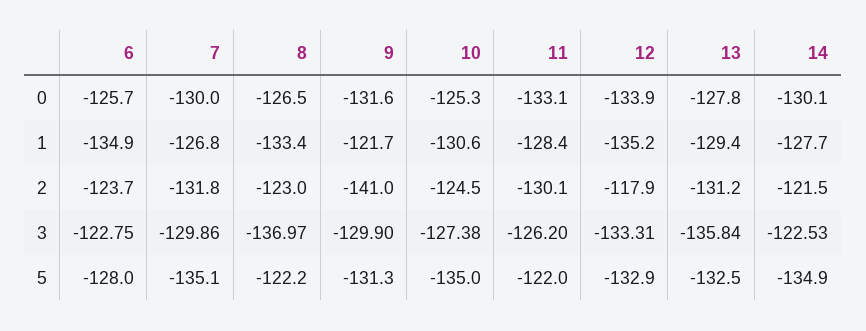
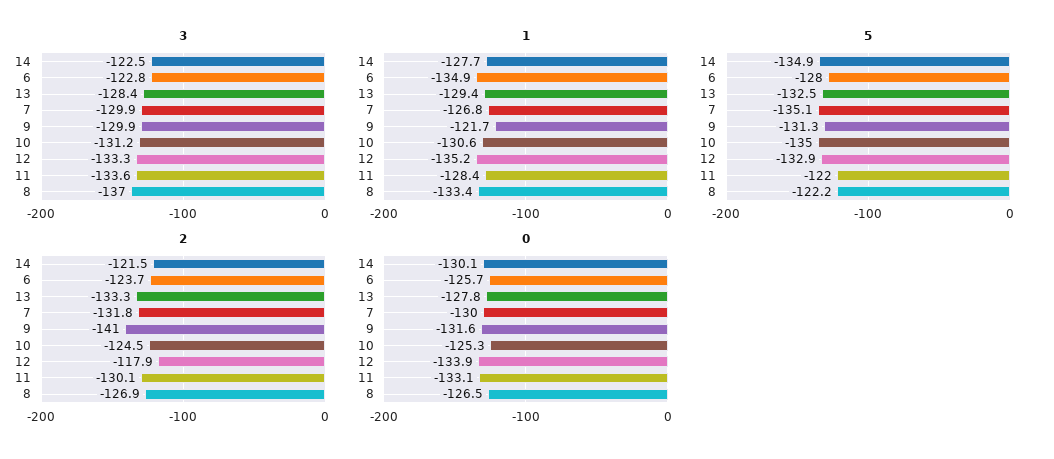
  {
    "0": {
      "6": -125.7,
      "7": -130,
      "8": -126.5,
      "9": -131.6,
      "10": -125.3,
      "11": -133.1,
      "12": -133.9,
      "13": -127.8,
      "14": -130.1
    },
    "1": {
      "6": -134.9,
      "7": -126.8,
      "8": -133.4,
      "9": -121.7,
      "10": -130.6,
      "11": -128.4,
      "12": -135.2,
      "13": -129.4,
      "14": -127.7
    },
    "2": {
      "6": -123.7,
      "7": -131.8,
-     "8": -123,
+     "8": -126.9,
      "9": -141,
      "10": -124.5,
      "11": -130.1,
      "12": -117.9,
-     "13": -131.2,
+     "13": -133.3,
      "14": -121.5
    },
    "3": {
      "6": -122.75,
      "7": -129.86,
      "8": -136.97,
      "9": -129.9,
-     "10": -127.38,
+     "10": -131.2,
-     "11": -126.2,
+     "11": -133.6,
      "12": -133.31,
-     "13": -135.84,
+     "13": -128.4,
      "14": -122.53
    },
    "5": {
      "6": -128,
      "7": -135.1,
      "8": -122.2,
      "9": -131.3,
      "10": -135,
      "11": -122,
      "12": -132.9,
      "13": -132.5,
      "14": -134.9
    }
  }

